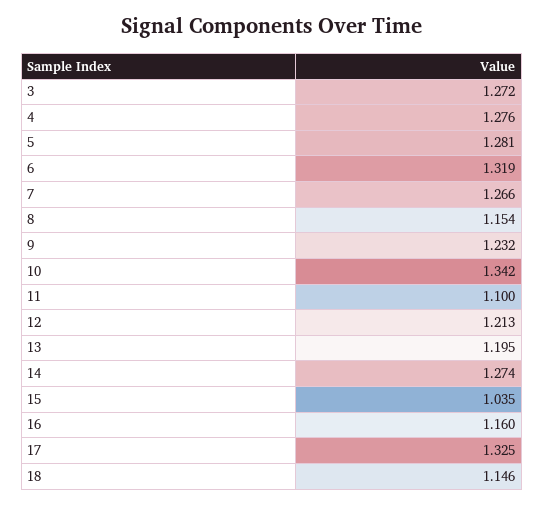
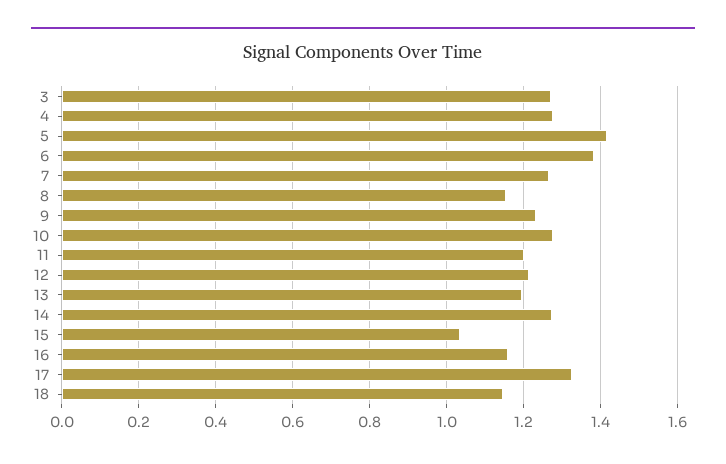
  {
    "3": 1.272,
    "4": 1.276,
-   "5": 1.281,
+   "5": 1.42,
-   "6": 1.319,
+   "6": 1.38,
    "7": 1.266,
    "8": 1.154,
    "9": 1.232,
-   "10": 1.342,
+   "10": 1.28,
-   "11": 1.1,
+   "11": 1.2,
    "12": 1.213,
    "13": 1.195,
    "14": 1.274,
    "15": 1.035,
    "16": 1.16,
    "17": 1.325,
    "18": 1.146
  }

